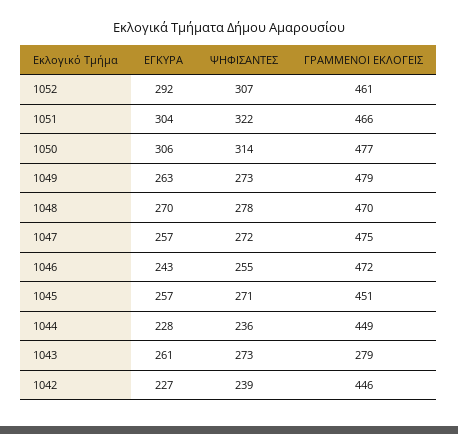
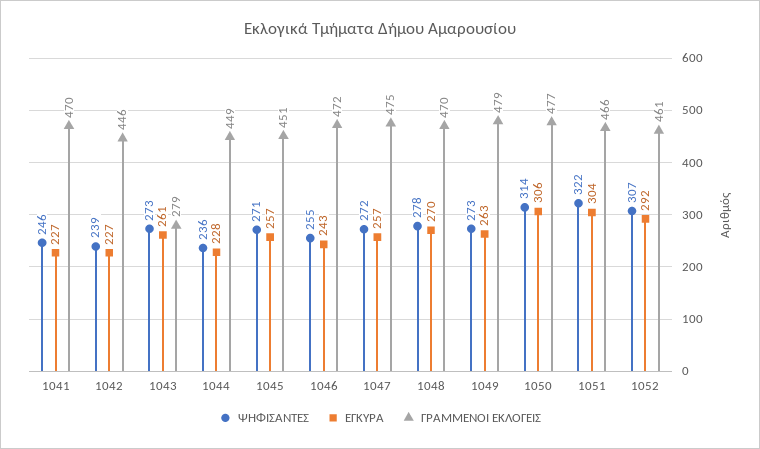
  {
    "ΕΓΚΥΡΑ": {
      "1052": 292,
      "1051": 304,
      "1050": 306,
      "1049": 263,
      "1048": 270,
      "1047": 257,
      "1046": 243,
      "1045": 257,
      "1044": 228,
      "1043": 261,
-     "1042": 227
+     "1042": 227,
+     "1041": 227
    },
    "ΨΗΦΙΣΑΝΤΕΣ": {
      "1052": 307,
      "1051": 322,
      "1050": 314,
      "1049": 273,
      "1048": 278,
      "1047": 272,
      "1046": 255,
      "1045": 271,
      "1044": 236,
      "1043": 273,
-     "1042": 239
+     "1042": 239,
+     "1041": 246
    },
    "ΓΡΑΜΜΕΝΟΙ ΕΚΛΟΓΕΙΣ": {
      "1052": 461,
      "1051": 466,
      "1050": 477,
      "1049": 479,
      "1048": 470,
      "1047": 475,
      "1046": 472,
      "1045": 451,
      "1044": 449,
      "1043": 279,
-     "1042": 446
+     "1042": 446,
+     "1041": 470
    }
  }

